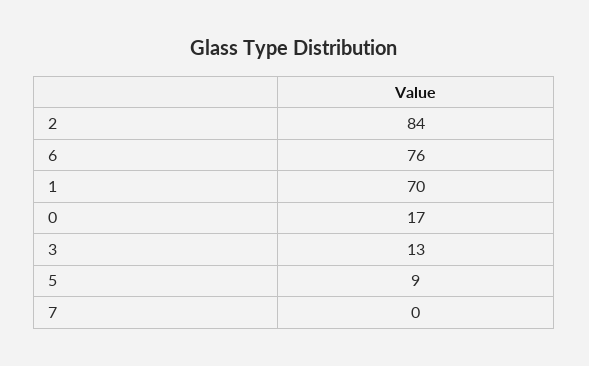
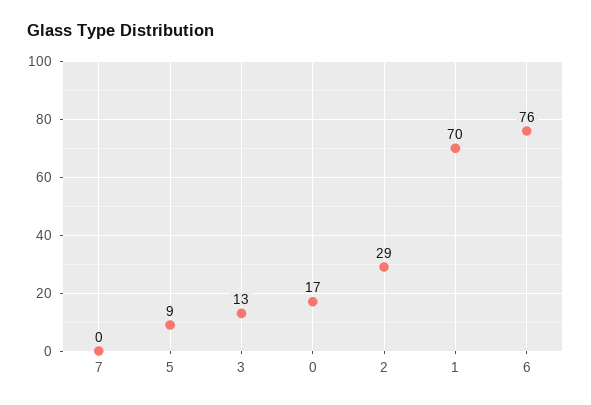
  {
-   "2": 84,
+   "2": 29,
    "6": 76,
    "1": 70,
    "0": 17,
    "3": 13,
    "5": 9,
    "7": 0
  }

